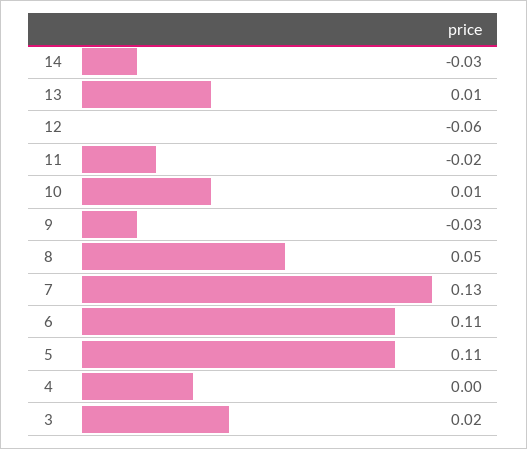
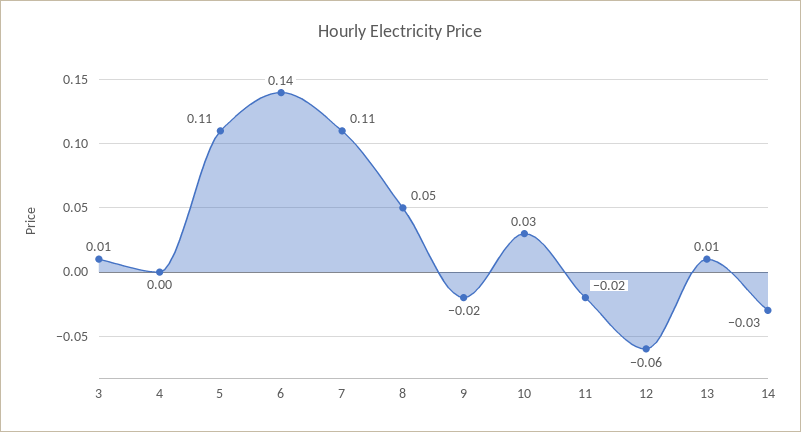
  {
    "14": -0.03,
    "13": 0.01,
    "12": -0.06,
    "11": -0.02,
-   "10": 0.01,
+   "10": 0.03,
-   "9": -0.03,
+   "9": -0.02,
    "8": 0.05,
-   "7": 0.13,
+   "7": 0.11,
-   "6": 0.11,
+   "6": 0.14,
    "5": 0.11,
    "4": 0,
-   "3": 0.02
+   "3": 0.01
  }

